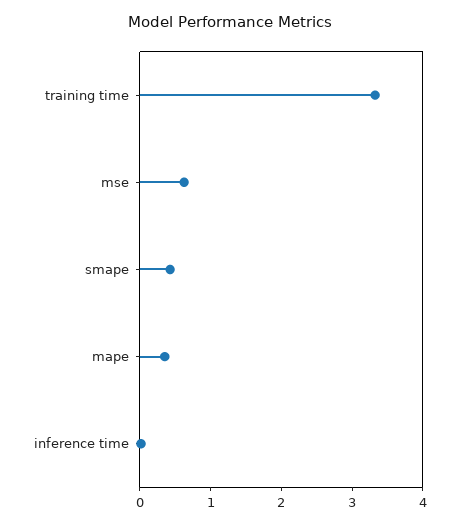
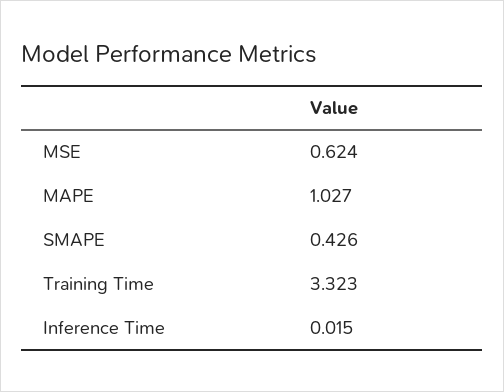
  {
    "training time": 3.323,
    "mse": 0.624,
    "smape": 0.426,
-   "mape": 0.4,
+   "mape": 1.027,
    "inference time": 0.015
  }

